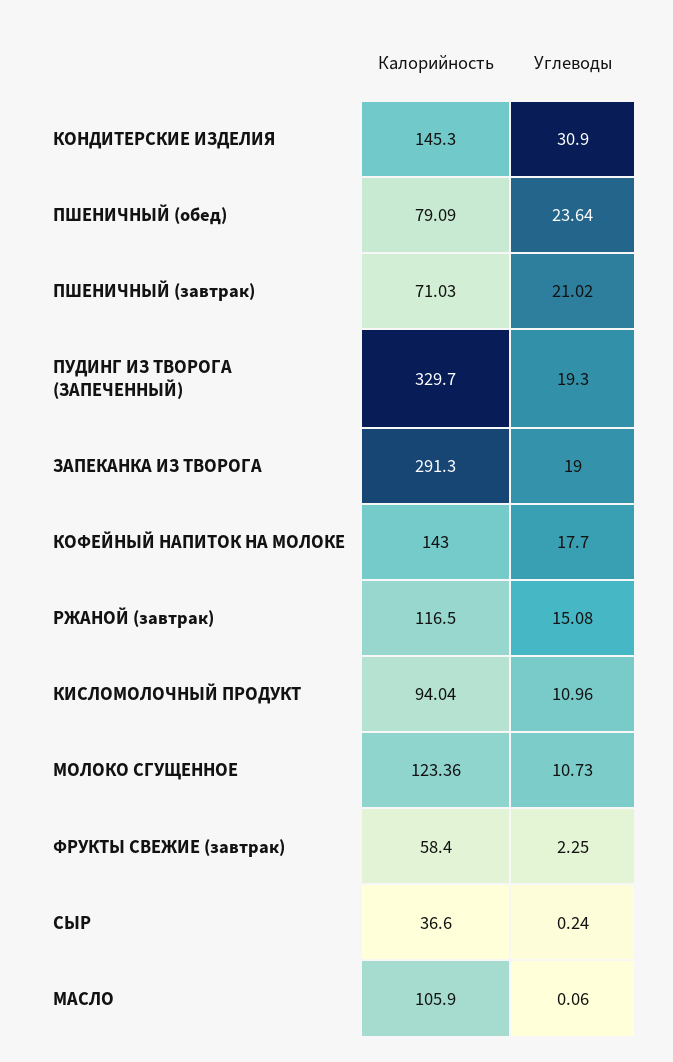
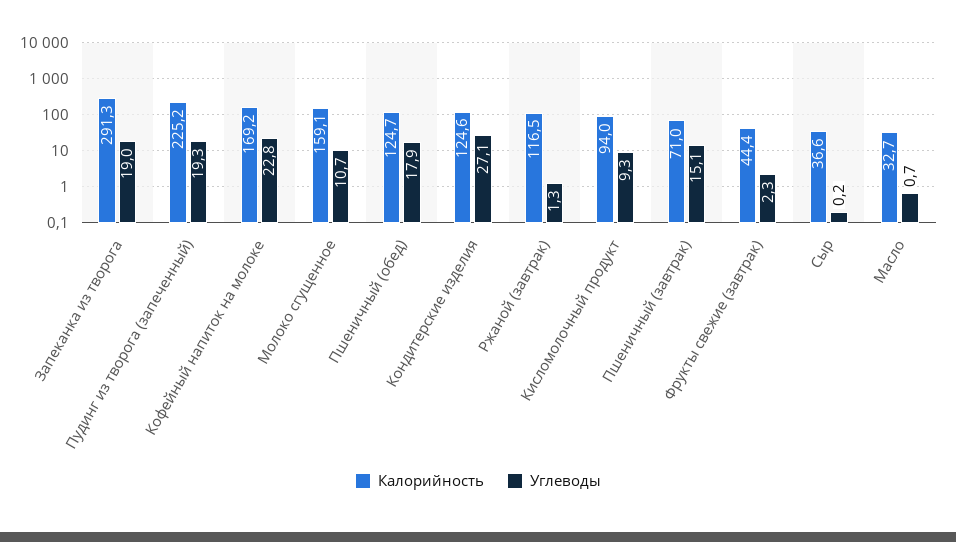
  {
    "Калорийность": {
-     "КОНДИТЕРСКИЕ ИЗДЕЛИЯ": 145.3,
+     "КОНДИТЕРСКИЕ ИЗДЕЛИЯ": 124.6,
-     "ПШЕНИЧНЫЙ (обед)": 79.09,
+     "ПШЕНИЧНЫЙ (обед)": 124.7,
      "ПШЕНИЧНЫЙ (завтрак)": 71.03,
-     "ПУДИНГ ИЗ ТВОРОГА (ЗАПЕЧЕННЫЙ)": 329.7,
+     "ПУДИНГ ИЗ ТВОРОГА (ЗАПЕЧЕННЫЙ)": 225.2,
      "ЗАПЕКАНКА ИЗ ТВОРОГА": 291.3,
-     "КОФЕЙНЫЙ НАПИТОК НА МОЛОКЕ": 143,
+     "КОФЕЙНЫЙ НАПИТОК НА МОЛОКЕ": 169.2,
      "РЖАНОЙ (завтрак)": 116.5,
      "КИСЛОМОЛОЧНЫЙ ПРОДУКТ": 94.04,
-     "МОЛОКО СГУЩЕННОЕ": 123.36,
+     "МОЛОКО СГУЩЕННОЕ": 159.1,
-     "ФРУКТЫ СВЕЖИЕ (завтрак)": 58.4,
+     "ФРУКТЫ СВЕЖИЕ (завтрак)": 44.4,
      "СЫР": 36.6,
-     "МАСЛО": 105.9
+     "МАСЛО": 32.7
    },
    "Углеводы": {
-     "КОНДИТЕРСКИЕ ИЗДЕЛИЯ": 30.9,
+     "КОНДИТЕРСКИЕ ИЗДЕЛИЯ": 27.1,
-     "ПШЕНИЧНЫЙ (обед)": 23.64,
+     "ПШЕНИЧНЫЙ (обед)": 17.9,
-     "ПШЕНИЧНЫЙ (завтрак)": 21.02,
+     "ПШЕНИЧНЫЙ (завтрак)": 15.1,
      "ПУДИНГ ИЗ ТВОРОГА (ЗАПЕЧЕННЫЙ)": 19.3,
      "ЗАПЕКАНКА ИЗ ТВОРОГА": 19,
-     "КОФЕЙНЫЙ НАПИТОК НА МОЛОКЕ": 17.7,
+     "КОФЕЙНЫЙ НАПИТОК НА МОЛОКЕ": 22.8,
-     "РЖАНОЙ (завтрак)": 15.08,
+     "РЖАНОЙ (завтрак)": 1.3,
-     "КИСЛОМОЛОЧНЫЙ ПРОДУКТ": 10.96,
+     "КИСЛОМОЛОЧНЫЙ ПРОДУКТ": 9.3,
      "МОЛОКО СГУЩЕННОЕ": 10.73,
      "ФРУКТЫ СВЕЖИЕ (завтрак)": 2.25,
      "СЫР": 0.24,
-     "МАСЛО": 0.06
+     "МАСЛО": 0.7
    }
  }

